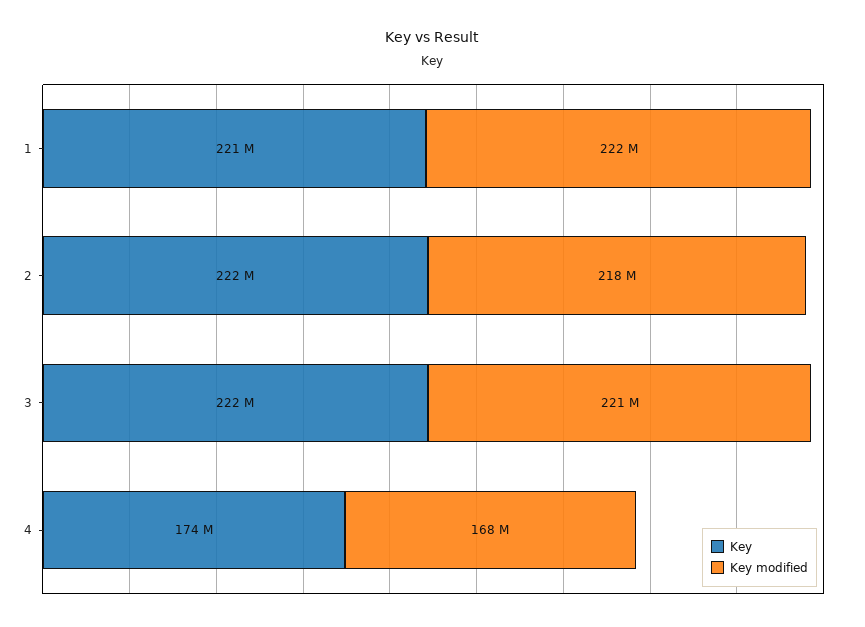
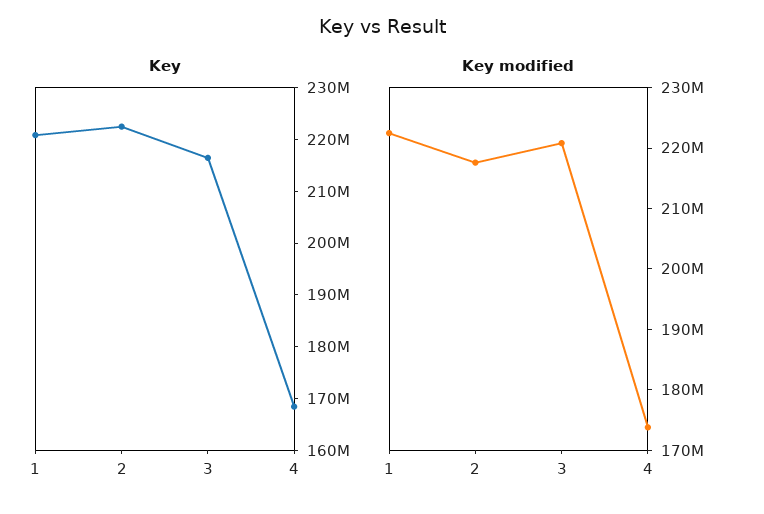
  {
    "Key": {
      "1": 221000000,
      "2": 222000000,
-     "3": 222000000,
+     "3": 216000000,
-     "4": 174000000
+     "4": 168000000
    },
    "Key modified": {
      "1": 222000000,
      "2": 218000000,
      "3": 221000000,
-     "4": 168000000
+     "4": 174000000
    }
  }

